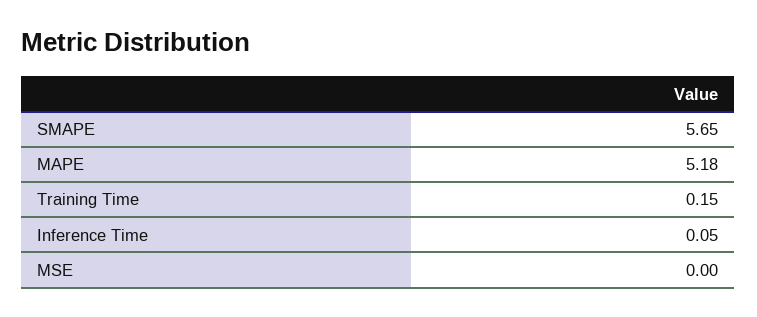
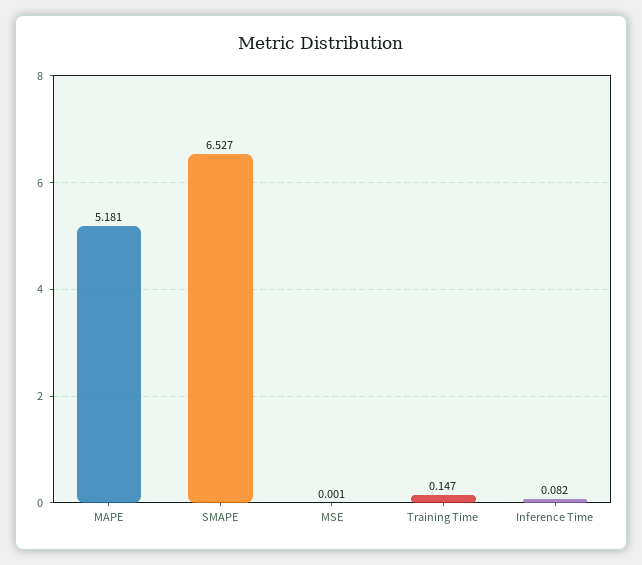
  {
-   "SMAPE": 5.65,
+   "SMAPE": 6.527,
    "MAPE": 5.181,
    "Training Time": 0.147,
-   "Inference Time": 0.05,
+   "Inference Time": 0.082,
    "MSE": 0.001
  }

